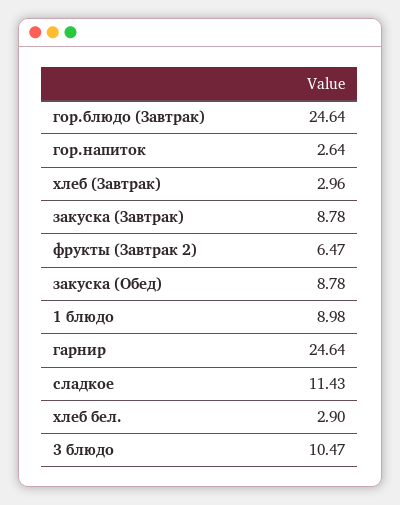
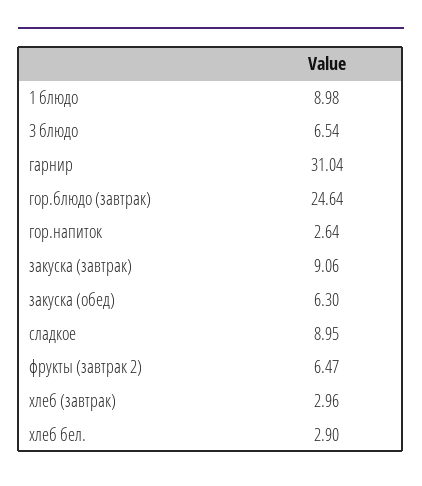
  {
    "гор.блюдо (Завтрак)": 24.64,
    "гор.напиток": 2.64,
    "хлеб (Завтрак)": 2.96,
-   "закуска (Завтрак)": 8.78,
+   "закуска (Завтрак)": 9.06,
    "фрукты (Завтрак 2)": 6.47,
-   "закуска (Обед)": 8.78,
+   "закуска (Обед)": 6.3,
    "1 блюдо": 8.98,
-   "гарнир": 24.64,
+   "гарнир": 31.04,
-   "сладкое": 11.43,
+   "сладкое": 8.95,
    "хлеб бел.": 2.9,
-   "3 блюдо": 10.47
+   "3 блюдо": 6.54
  }

